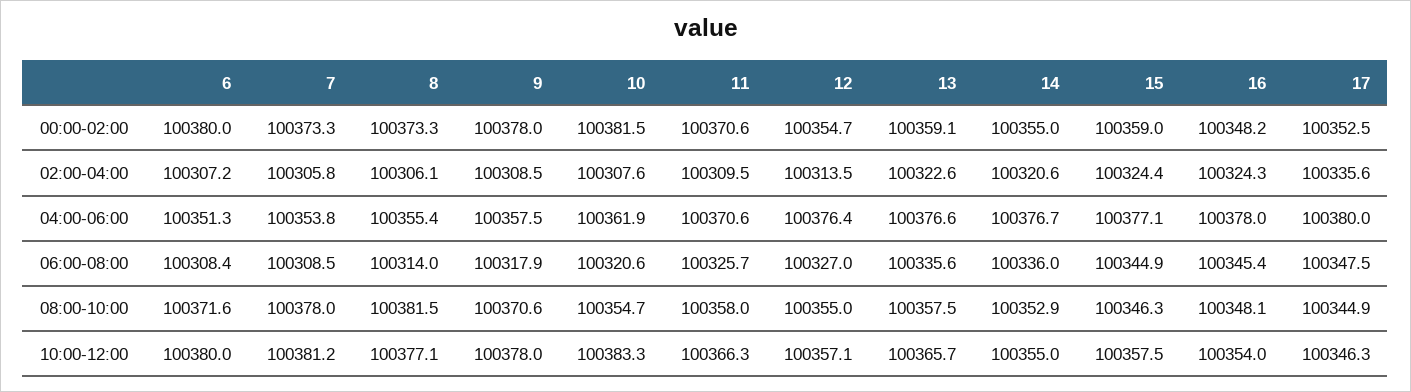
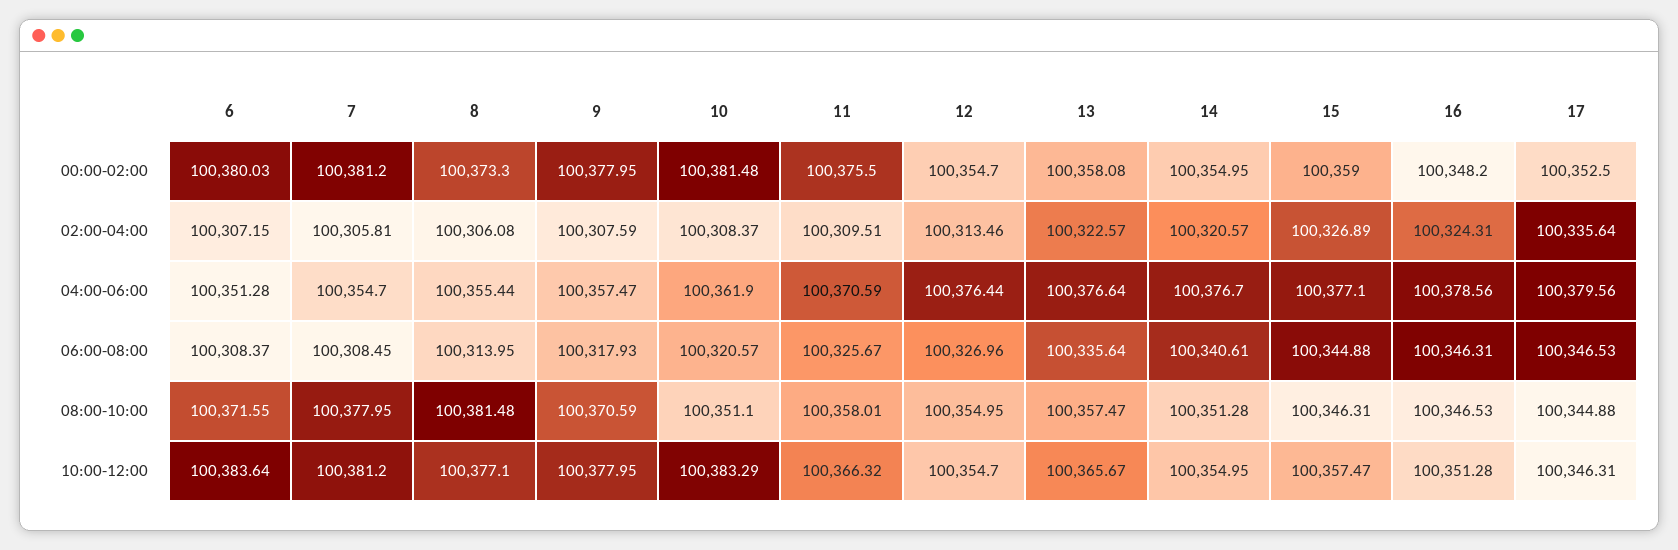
  {
    "6": {
      "00:00-02:00": 100380.03,
      "02:00-04:00": 100307.15,
      "04:00-06:00": 100351.28,
      "06:00-08:00": 100308.37,
      "08:00-10:00": 100371.55,
-     "10:00-12:00": 100380
+     "10:00-12:00": 100383.64
    },
    "7": {
-     "00:00-02:00": 100373.3,
+     "00:00-02:00": 100381.2,
      "02:00-04:00": 100305.81,
-     "04:00-06:00": 100353.8,
+     "04:00-06:00": 100354.7,
      "06:00-08:00": 100308.45,
      "08:00-10:00": 100377.95,
      "10:00-12:00": 100381.2
    },
    "8": {
      "00:00-02:00": 100373.3,
      "02:00-04:00": 100306.08,
      "04:00-06:00": 100355.44,
      "06:00-08:00": 100313.95,
      "08:00-10:00": 100381.48,
      "10:00-12:00": 100377.1
    },
    "9": {
      "00:00-02:00": 100377.95,
-     "02:00-04:00": 100308.5,
+     "02:00-04:00": 100307.59,
      "04:00-06:00": 100357.47,
      "06:00-08:00": 100317.93,
      "08:00-10:00": 100370.59,
      "10:00-12:00": 100377.95
    },
    "10": {
      "00:00-02:00": 100381.48,
-     "02:00-04:00": 100307.6,
+     "02:00-04:00": 100308.37,
      "04:00-06:00": 100361.9,
      "06:00-08:00": 100320.57,
-     "08:00-10:00": 100354.7,
+     "08:00-10:00": 100351.1,
      "10:00-12:00": 100383.29
    },
    "11": {
-     "00:00-02:00": 100370.6,
+     "00:00-02:00": 100375.5,
      "02:00-04:00": 100309.51,
      "04:00-06:00": 100370.59,
      "06:00-08:00": 100325.67,
      "08:00-10:00": 100358.01,
      "10:00-12:00": 100366.32
    },
    "12": {
      "00:00-02:00": 100354.7,
      "02:00-04:00": 100313.46,
      "04:00-06:00": 100376.44,
      "06:00-08:00": 100326.96,
      "08:00-10:00": 100354.95,
-     "10:00-12:00": 100357.1
+     "10:00-12:00": 100354.7
    },
    "13": {
-     "00:00-02:00": 100359.1,
+     "00:00-02:00": 100358.08,
      "02:00-04:00": 100322.57,
      "04:00-06:00": 100376.64,
      "06:00-08:00": 100335.64,
      "08:00-10:00": 100357.47,
      "10:00-12:00": 100365.67
    },
    "14": {
      "00:00-02:00": 100354.95,
      "02:00-04:00": 100320.57,
      "04:00-06:00": 100376.7,
-     "06:00-08:00": 100336,
+     "06:00-08:00": 100340.61,
-     "08:00-10:00": 100352.9,
+     "08:00-10:00": 100351.28,
      "10:00-12:00": 100354.95
    },
    "15": {
      "00:00-02:00": 100359,
-     "02:00-04:00": 100324.4,
+     "02:00-04:00": 100326.89,
      "04:00-06:00": 100377.1,
      "06:00-08:00": 100344.88,
      "08:00-10:00": 100346.31,
      "10:00-12:00": 100357.47
    },
    "16": {
      "00:00-02:00": 100348.2,
      "02:00-04:00": 100324.31,
-     "04:00-06:00": 100378,
+     "04:00-06:00": 100378.56,
-     "06:00-08:00": 100345.4,
+     "06:00-08:00": 100346.31,
-     "08:00-10:00": 100348.1,
+     "08:00-10:00": 100346.53,
-     "10:00-12:00": 100354
+     "10:00-12:00": 100351.28
    },
    "17": {
      "00:00-02:00": 100352.5,
      "02:00-04:00": 100335.64,
-     "04:00-06:00": 100380,
+     "04:00-06:00": 100379.56,
-     "06:00-08:00": 100347.5,
+     "06:00-08:00": 100346.53,
      "08:00-10:00": 100344.88,
      "10:00-12:00": 100346.31
    }
  }

